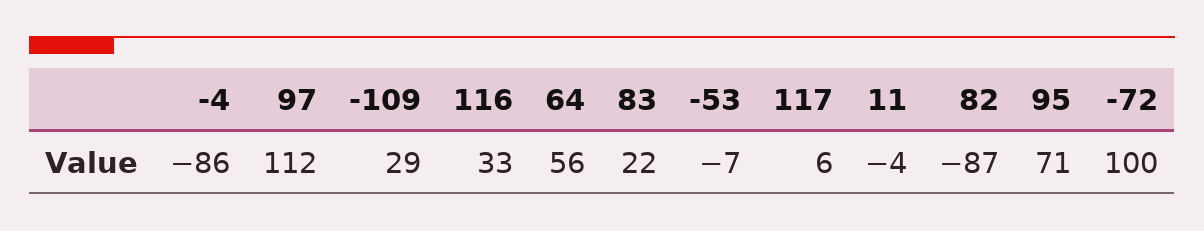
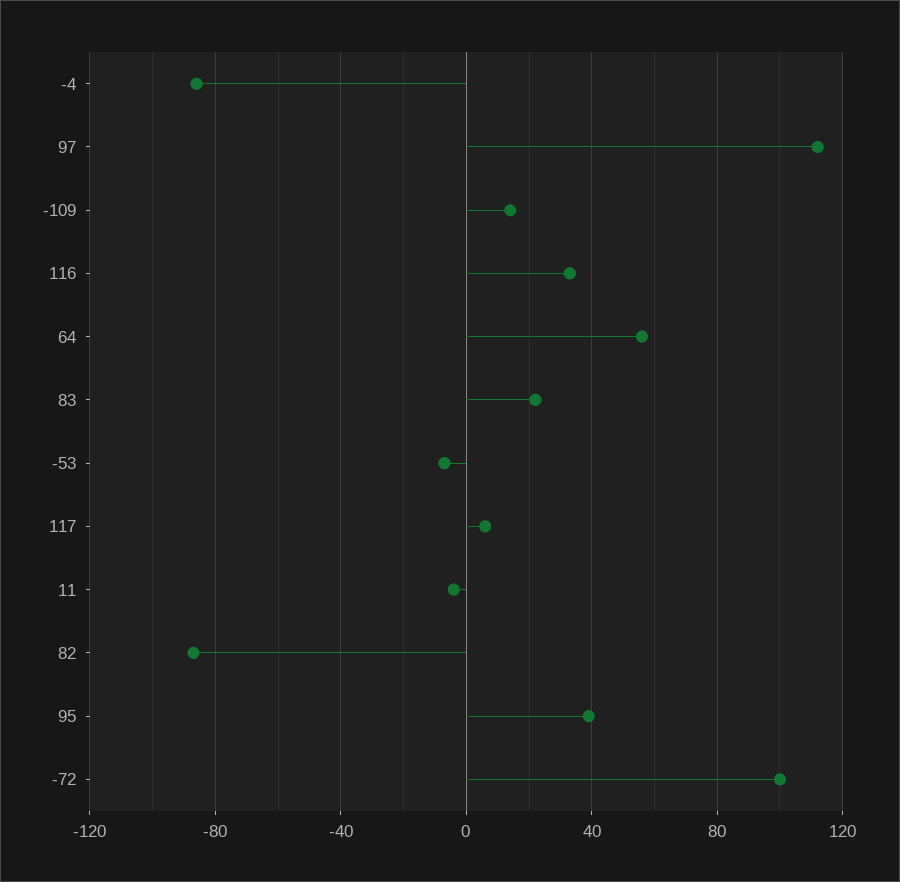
  {
    "-4": -86,
    "97": 112,
-   "-109": 29,
+   "-109": 15,
    "116": 33,
    "64": 56,
    "83": 22,
    "-53": -7,
    "117": 6,
    "11": -4,
    "82": -87,
-   "95": 71,
+   "95": 40,
    "-72": 100
  }

